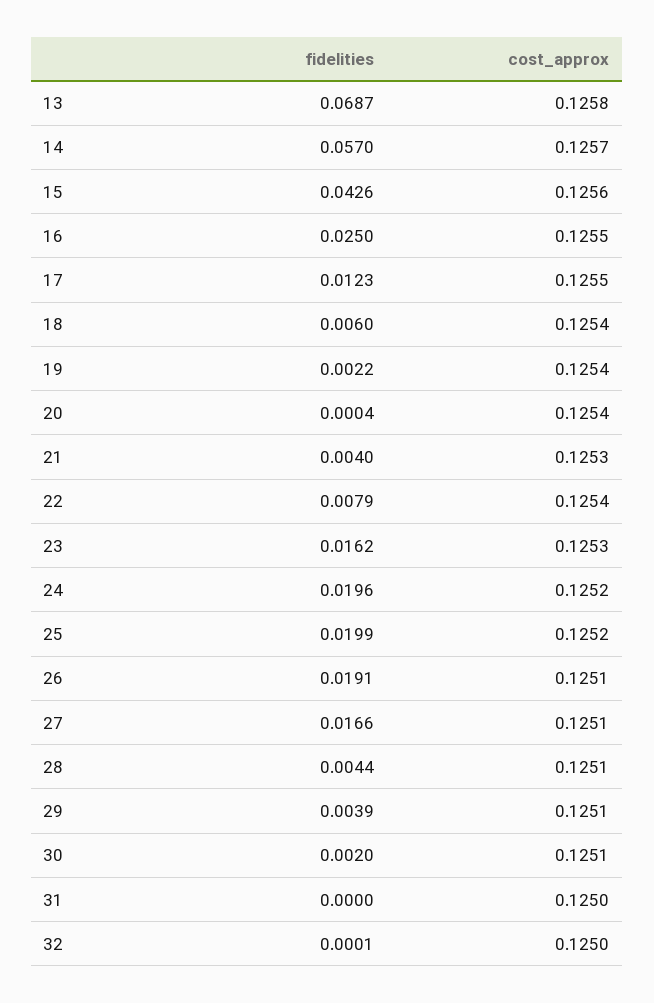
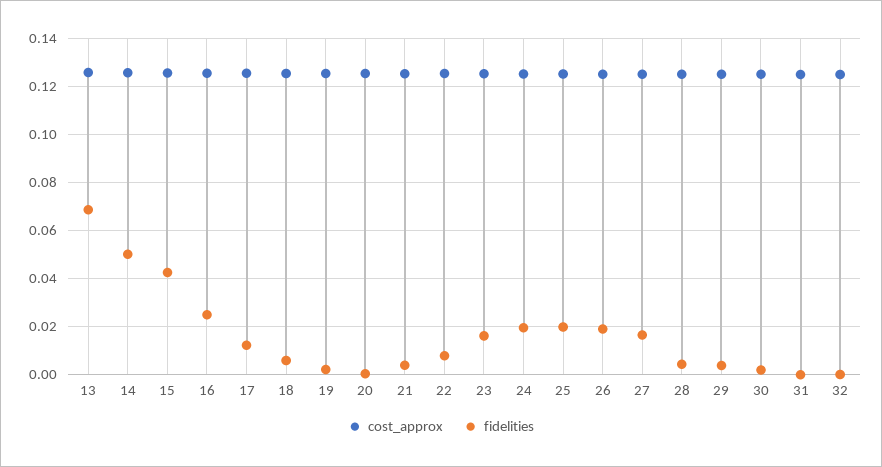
  {
    "fidelities": {
      "13": 0.0687,
-     "14": 0.057,
+     "14": 0.05,
      "15": 0.0426,
      "16": 0.025,
      "17": 0.0123,
      "18": 0.006,
      "19": 0.0022,
      "20": 0.0004,
      "21": 0.004,
      "22": 0.0079,
      "23": 0.0162,
      "24": 0.0196,
      "25": 0.0199,
      "26": 0.0191,
      "27": 0.0166,
      "28": 0.0044,
      "29": 0.0039,
      "30": 0.002,
      "31": 0,
      "32": 0.0001
    },
    "cost_approx": {
      "13": 0.1258,
      "14": 0.1257,
      "15": 0.1256,
      "16": 0.1255,
      "17": 0.1255,
      "18": 0.1254,
      "19": 0.1254,
      "20": 0.1254,
      "21": 0.1253,
      "22": 0.1254,
      "23": 0.1253,
      "24": 0.1252,
      "25": 0.1252,
      "26": 0.1251,
      "27": 0.1251,
      "28": 0.1251,
      "29": 0.1251,
      "30": 0.1251,
      "31": 0.125,
      "32": 0.125
    }
  }

